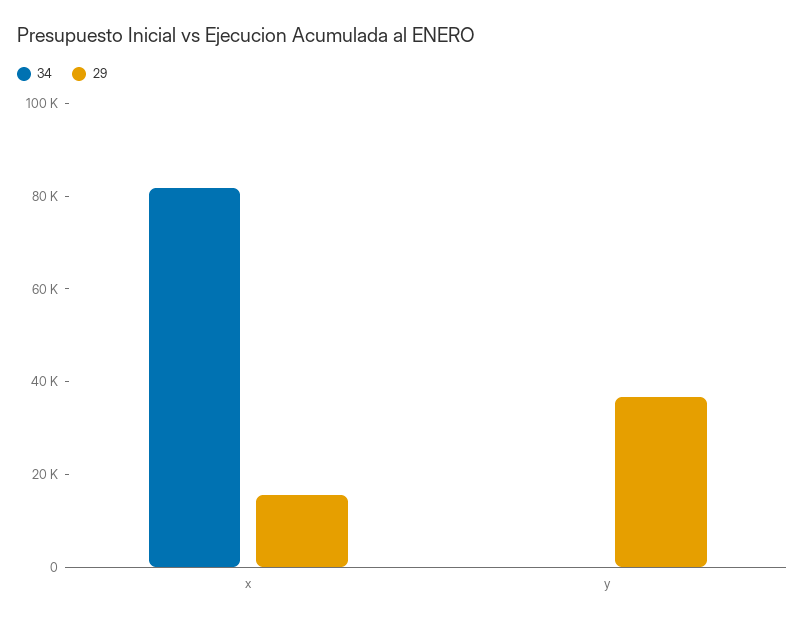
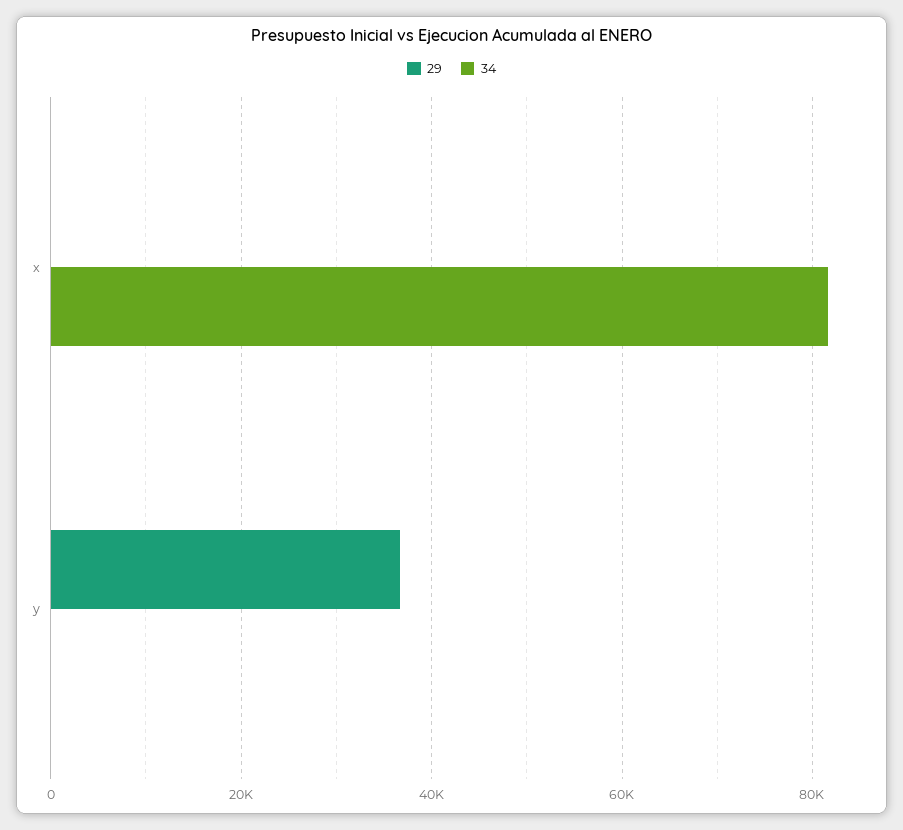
  {
    "34": {
      "x": 82000,
      "y": 0
    },
    "29": {
-     "x": 15000,
+     "x": 0,
      "y": 36000
    }
  }

